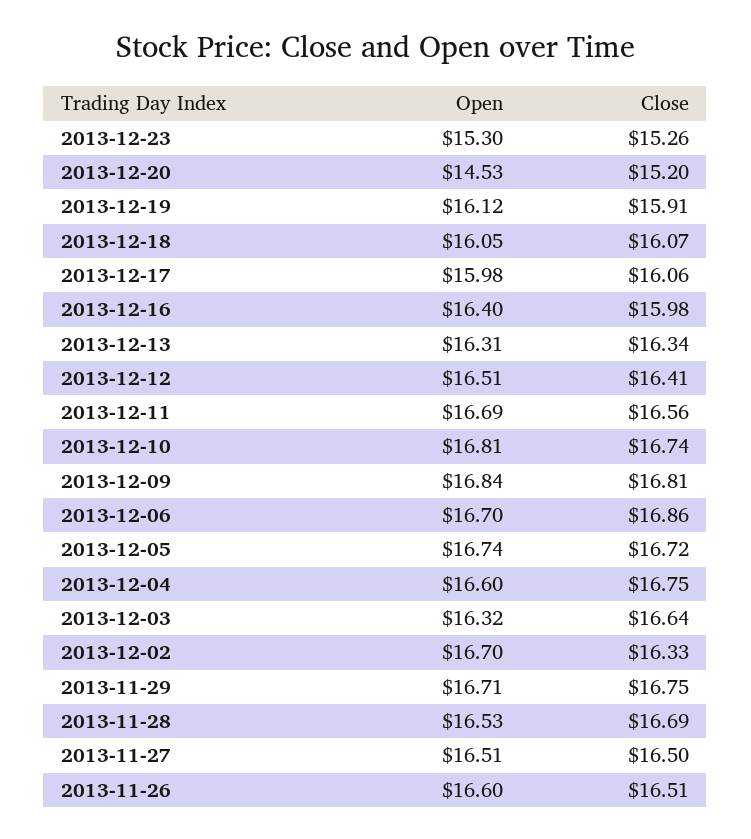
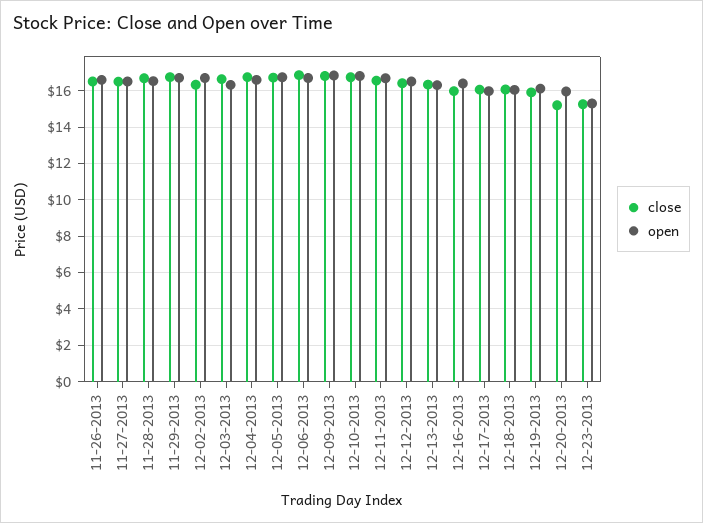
  {
    "Open": {
      "2013-12-23": 15.3,
-     "2013-12-20": 14.53,
+     "2013-12-20": 16,
      "2013-12-19": 16.12,
      "2013-12-18": 16.05,
      "2013-12-17": 15.98,
      "2013-12-16": 16.4,
      "2013-12-13": 16.31,
      "2013-12-12": 16.51,
      "2013-12-11": 16.69,
      "2013-12-10": 16.81,
      "2013-12-09": 16.84,
      "2013-12-06": 16.7,
      "2013-12-05": 16.74,
      "2013-12-04": 16.6,
      "2013-12-03": 16.32,
      "2013-12-02": 16.7,
      "2013-11-29": 16.71,
      "2013-11-28": 16.53,
      "2013-11-27": 16.51,
      "2013-11-26": 16.6
    },
    "Close": {
      "2013-12-23": 15.26,
      "2013-12-20": 15.2,
      "2013-12-19": 15.91,
      "2013-12-18": 16.07,
      "2013-12-17": 16.06,
      "2013-12-16": 15.98,
      "2013-12-13": 16.34,
      "2013-12-12": 16.41,
      "2013-12-11": 16.56,
      "2013-12-10": 16.74,
      "2013-12-09": 16.81,
      "2013-12-06": 16.86,
      "2013-12-05": 16.72,
      "2013-12-04": 16.75,
      "2013-12-03": 16.64,
      "2013-12-02": 16.33,
      "2013-11-29": 16.75,
      "2013-11-28": 16.69,
      "2013-11-27": 16.5,
      "2013-11-26": 16.51
    }
  }

